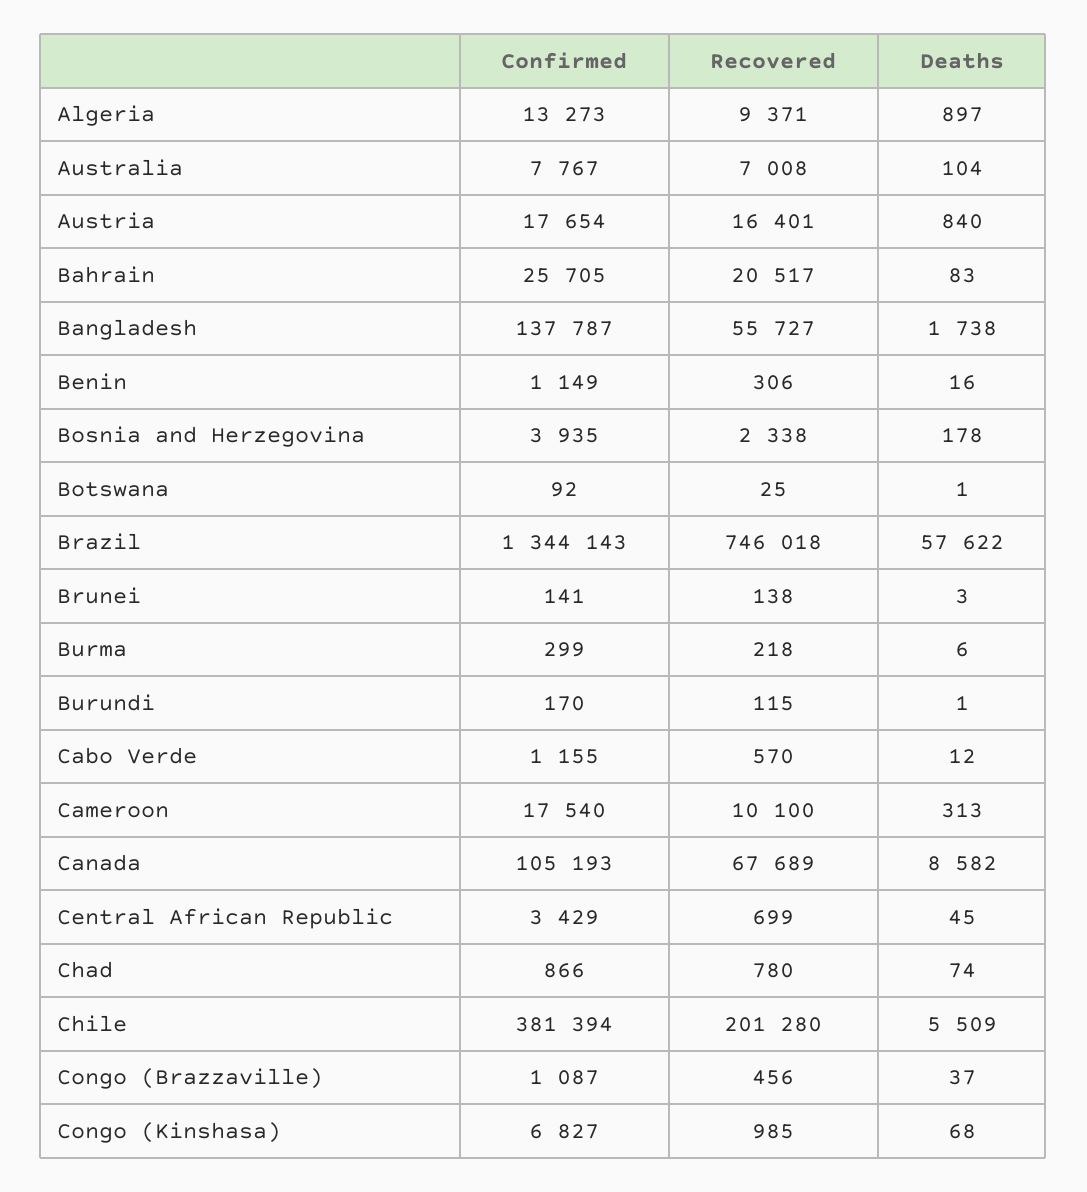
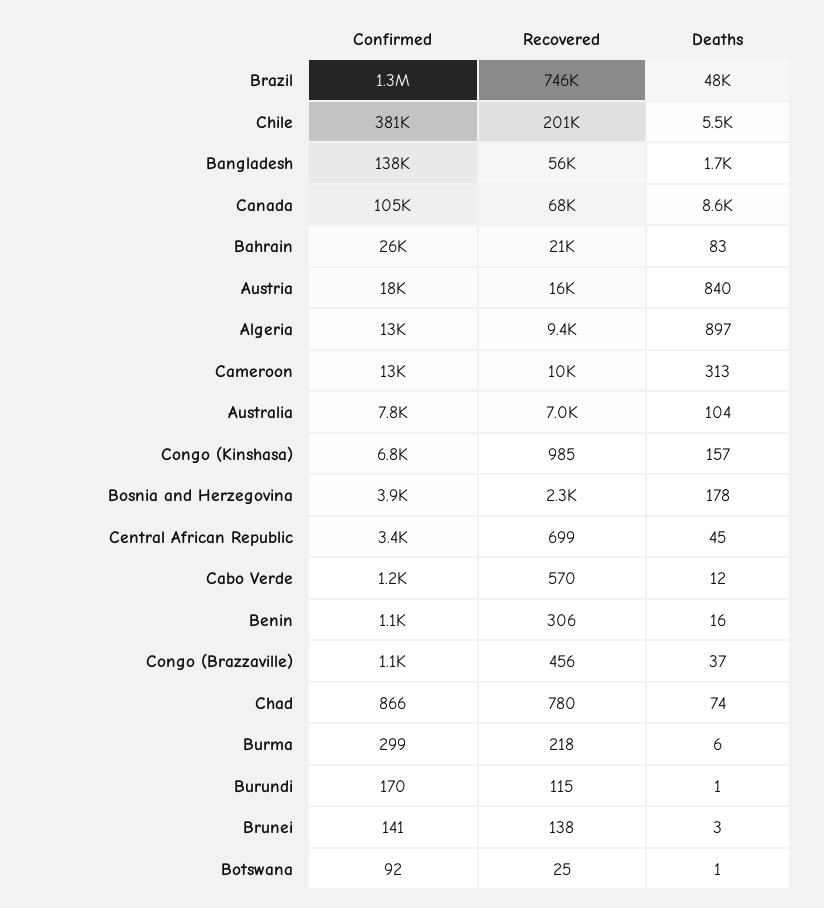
  {
    "Confirmed": {
      "Algeria": 13273,
      "Australia": 7767,
      "Austria": 17654,
      "Bahrain": 25705,
      "Bangladesh": 137787,
      "Benin": 1149,
      "Bosnia and Herzegovina": 3935,
      "Botswana": 92,
      "Brazil": 1344143,
      "Brunei": 141,
      "Burma": 299,
      "Burundi": 170,
      "Cabo Verde": 1155,
-     "Cameroon": 17540,
+     "Cameroon": 13000,
      "Canada": 105193,
      "Central African Republic": 3429,
      "Chad": 866,
      "Chile": 381394,
      "Congo (Brazzaville)": 1087,
      "Congo (Kinshasa)": 6827
    },
    "Recovered": {
      "Algeria": 9371,
      "Australia": 7008,
      "Austria": 16401,
      "Bahrain": 20517,
      "Bangladesh": 55727,
      "Benin": 306,
      "Bosnia and Herzegovina": 2338,
      "Botswana": 25,
      "Brazil": 746018,
      "Brunei": 138,
      "Burma": 218,
      "Burundi": 115,
      "Cabo Verde": 570,
      "Cameroon": 10100,
      "Canada": 67689,
      "Central African Republic": 699,
      "Chad": 780,
      "Chile": 201280,
      "Congo (Brazzaville)": 456,
      "Congo (Kinshasa)": 985
    },
    "Deaths": {
      "Algeria": 897,
      "Australia": 104,
      "Austria": 840,
      "Bahrain": 83,
      "Bangladesh": 1738,
      "Benin": 16,
      "Bosnia and Herzegovina": 178,
      "Botswana": 1,
-     "Brazil": 57622,
+     "Brazil": 48000,
      "Brunei": 3,
      "Burma": 6,
      "Burundi": 1,
      "Cabo Verde": 12,
      "Cameroon": 313,
      "Canada": 8582,
      "Central African Republic": 45,
      "Chad": 74,
      "Chile": 5509,
      "Congo (Brazzaville)": 37,
-     "Congo (Kinshasa)": 68
+     "Congo (Kinshasa)": 157
    }
  }

